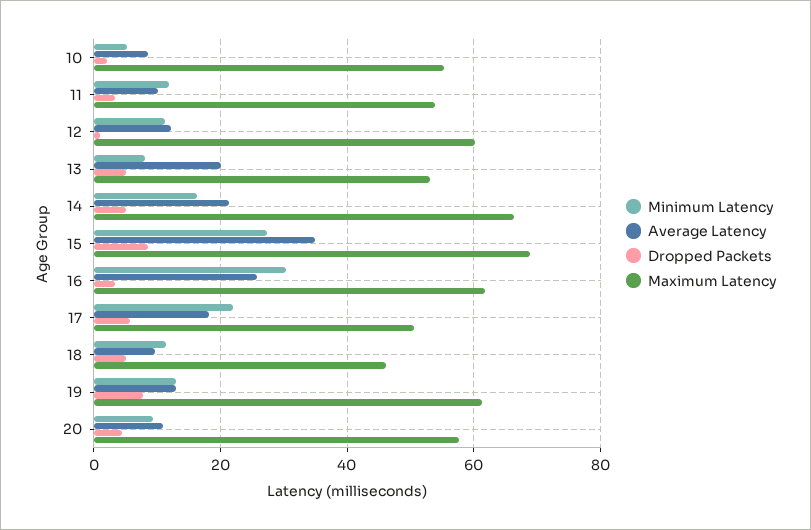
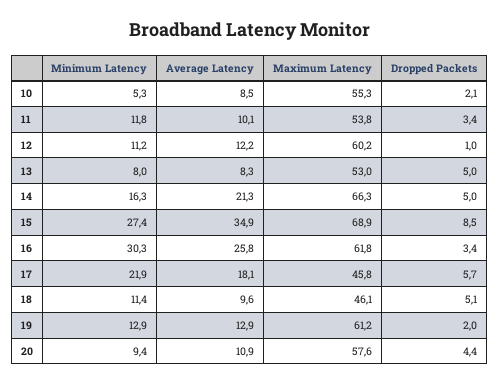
  {
    "Minimum Latency": {
      "10": 5.3,
      "11": 11.8,
      "12": 11.2,
      "13": 8,
      "14": 16.3,
      "15": 27.4,
      "16": 30.3,
      "17": 21.9,
      "18": 11.4,
      "19": 12.9,
      "20": 9.4
    },
    "Average Latency": {
      "10": 8.5,
      "11": 10.1,
      "12": 12.2,
-     "13": 20,
+     "13": 8.3,
      "14": 21.3,
      "15": 34.9,
      "16": 25.8,
      "17": 18.1,
      "18": 9.6,
      "19": 12.9,
      "20": 10.9
    },
    "Dropped Packets": {
      "10": 2.1,
      "11": 3.4,
      "12": 1,
      "13": 5,
      "14": 5,
      "15": 8.5,
      "16": 3.4,
      "17": 5.7,
      "18": 5.1,
-     "19": 8,
+     "19": 2,
      "20": 4.4
    },
    "Maximum Latency": {
      "10": 55.3,
      "11": 53.8,
      "12": 60.2,
      "13": 53,
      "14": 66.3,
      "15": 68.9,
      "16": 61.8,
-     "17": 50,
+     "17": 45.8,
      "18": 46.1,
      "19": 61.2,
      "20": 57.6
    }
  }

